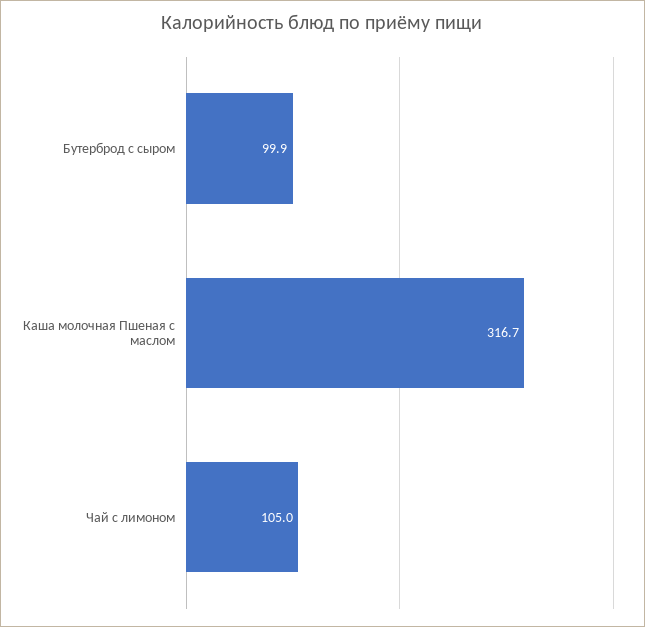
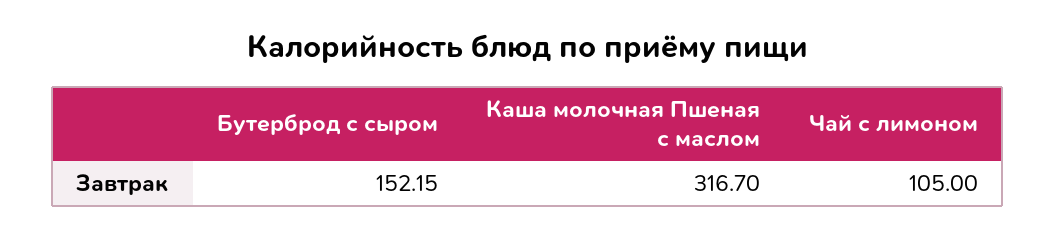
  {
-   "Бутерброд с сыром": 99.9,
+   "Бутерброд с сыром": 152.15,
    "Каша молочная Пшеная с маслом": 316.7,
    "Чай с лимоном": 105
  }

